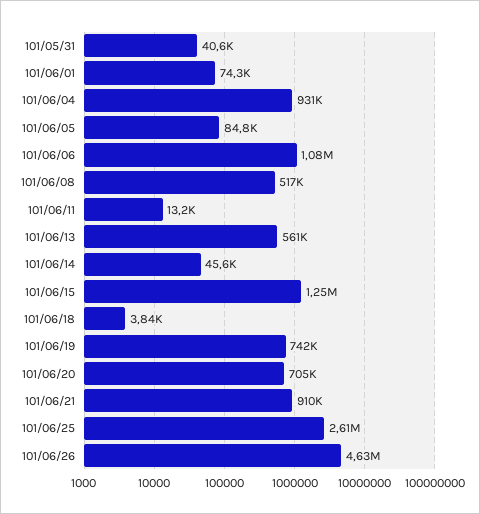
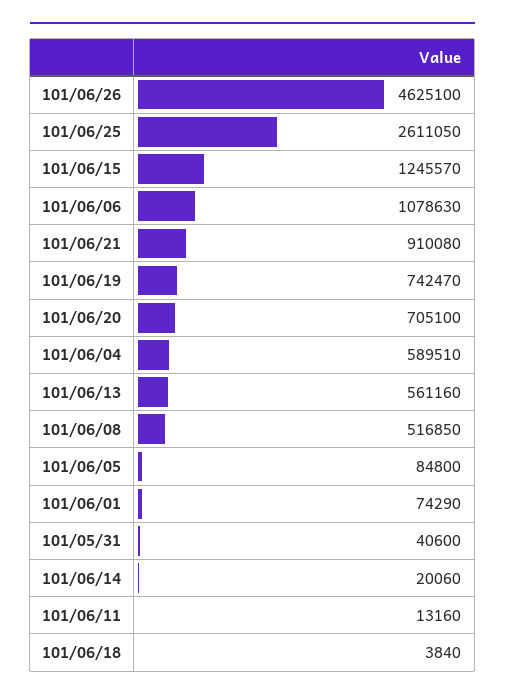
  {
    "101/05/31": 40600,
    "101/06/01": 74290,
-   "101/06/04": 931000,
+   "101/06/04": 589510,
    "101/06/05": 84800,
    "101/06/06": 1078630,
    "101/06/08": 516850,
    "101/06/11": 13160,
    "101/06/13": 561160,
-   "101/06/14": 45600,
+   "101/06/14": 20060,
    "101/06/15": 1245570,
    "101/06/18": 3840,
    "101/06/19": 742470,
    "101/06/20": 705100,
    "101/06/21": 910080,
    "101/06/25": 2611050,
    "101/06/26": 4625100
  }

